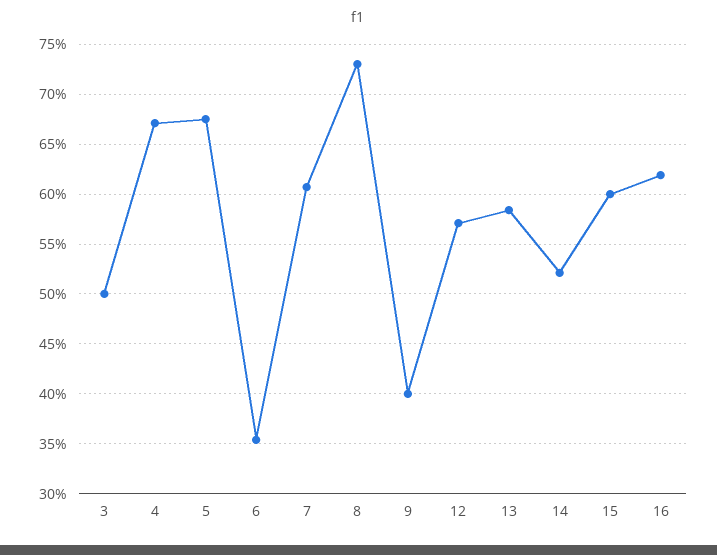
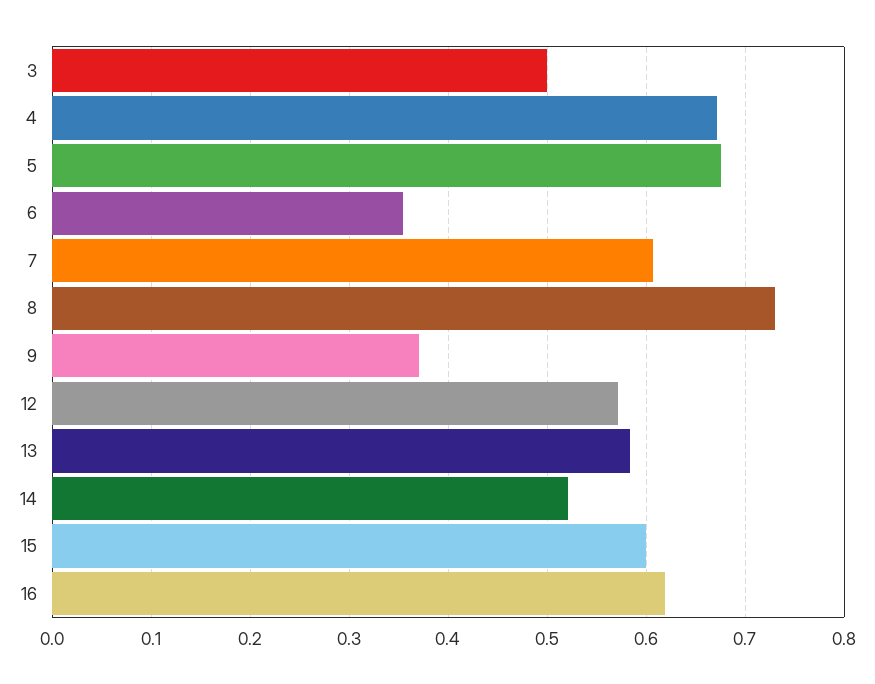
  {
    "3": 0.5,
    "4": 0.67,
    "5": 0.68,
    "6": 0.35,
    "7": 0.61,
    "8": 0.73,
-   "9": 0.4,
+   "9": 0.37,
    "12": 0.57,
    "13": 0.58,
    "14": 0.52,
    "15": 0.6,
    "16": 0.62
  }

